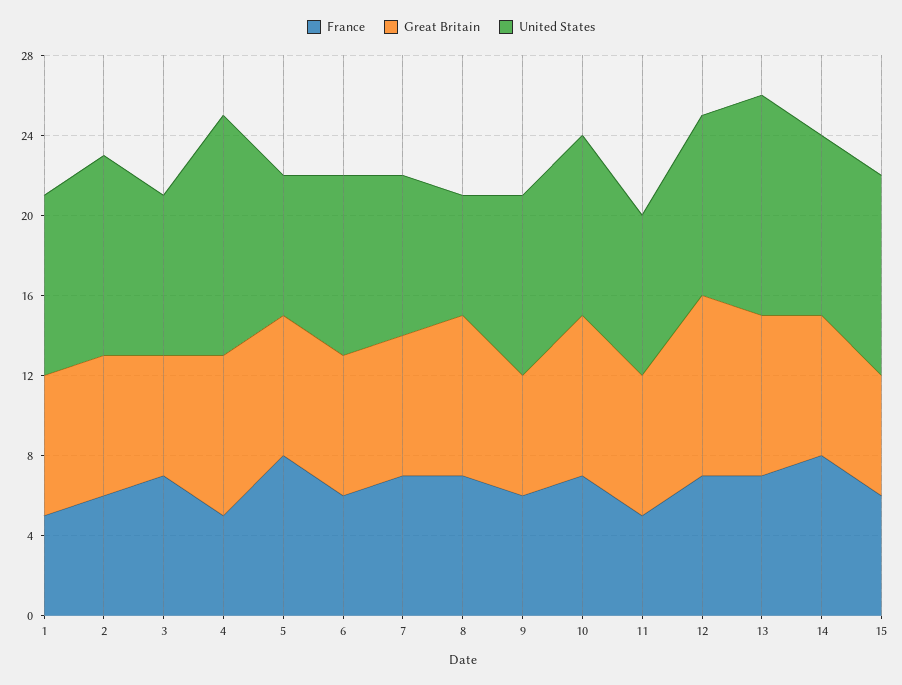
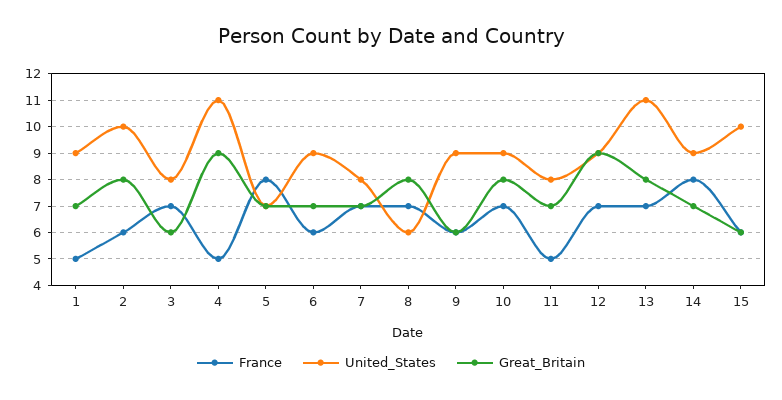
  {
    "France": {
      "1": 5,
      "2": 6,
      "3": 7,
      "4": 5,
      "5": 8,
      "6": 6,
      "7": 7,
      "8": 7,
      "9": 6,
      "10": 7,
      "11": 5,
      "12": 7,
      "13": 7,
      "14": 8,
      "15": 6
    },
    "Great Britain": {
      "1": 7,
-     "2": 7,
+     "2": 8,
      "3": 6,
-     "4": 8,
+     "4": 9,
      "5": 7,
      "6": 7,
      "7": 7,
      "8": 8,
      "9": 6,
      "10": 8,
      "11": 7,
      "12": 9,
      "13": 8,
      "14": 7,
      "15": 6
    },
    "United States": {
      "1": 9,
      "2": 10,
      "3": 8,
-     "4": 12,
+     "4": 11,
      "5": 7,
      "6": 9,
      "7": 8,
      "8": 6,
      "9": 9,
      "10": 9,
      "11": 8,
      "12": 9,
      "13": 11,
      "14": 9,
      "15": 10
    }
  }

